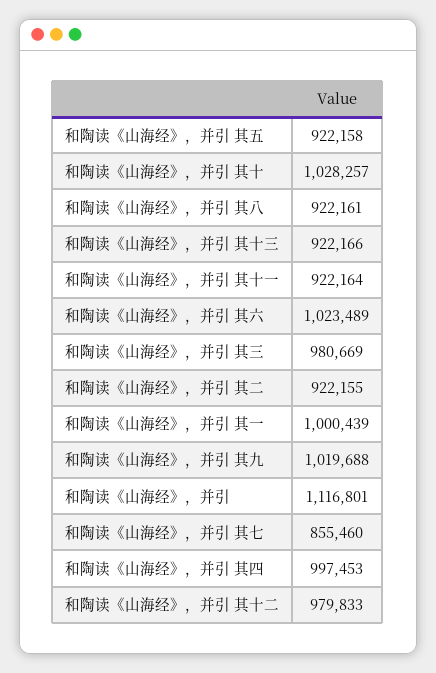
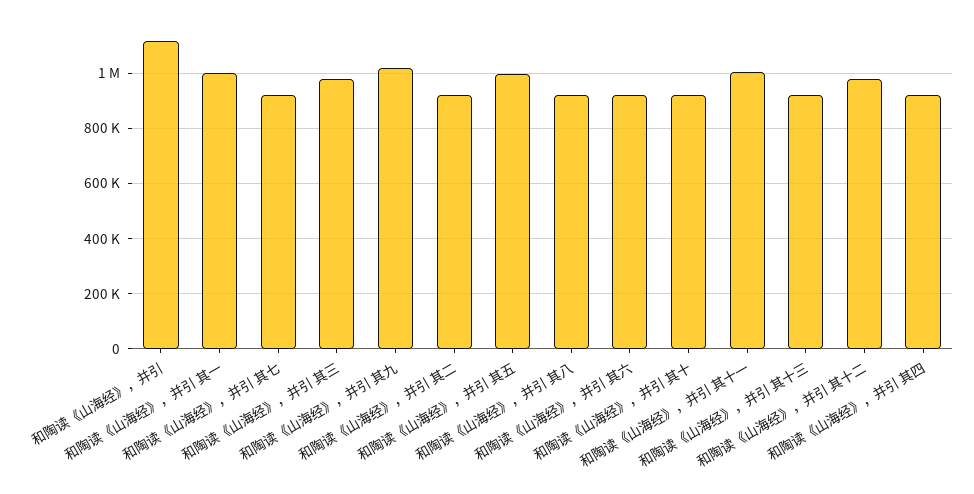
  {
-   "和陶读《山海经》，并引 其五": 922158,
+   "和陶读《山海经》，并引 其五": 1000000,
-   "和陶读《山海经》，并引 其十": 1028257,
+   "和陶读《山海经》，并引 其十": 925000,
    "和陶读《山海经》，并引 其八": 922161,
    "和陶读《山海经》，并引 其十三": 922166,
-   "和陶读《山海经》，并引 其十一": 922164,
+   "和陶读《山海经》，并引 其十一": 1000000,
-   "和陶读《山海经》，并引 其六": 1023489,
+   "和陶读《山海经》，并引 其六": 925000,
    "和陶读《山海经》，并引 其三": 980669,
    "和陶读《山海经》，并引 其二": 922155,
    "和陶读《山海经》，并引 其一": 1000439,
    "和陶读《山海经》，并引 其九": 1019688,
    "和陶读《山海经》，并引": 1116801,
-   "和陶读《山海经》，并引 其七": 855460,
+   "和陶读《山海经》，并引 其七": 925000,
-   "和陶读《山海经》，并引 其四": 997453,
+   "和陶读《山海经》，并引 其四": 925000,
    "和陶读《山海经》，并引 其十二": 979833
  }

